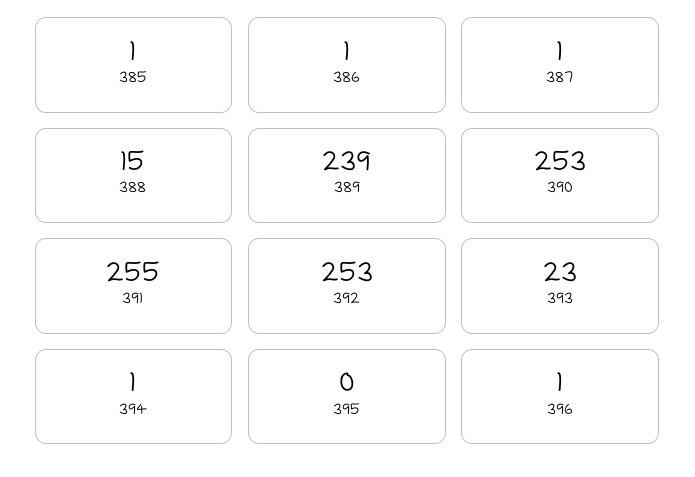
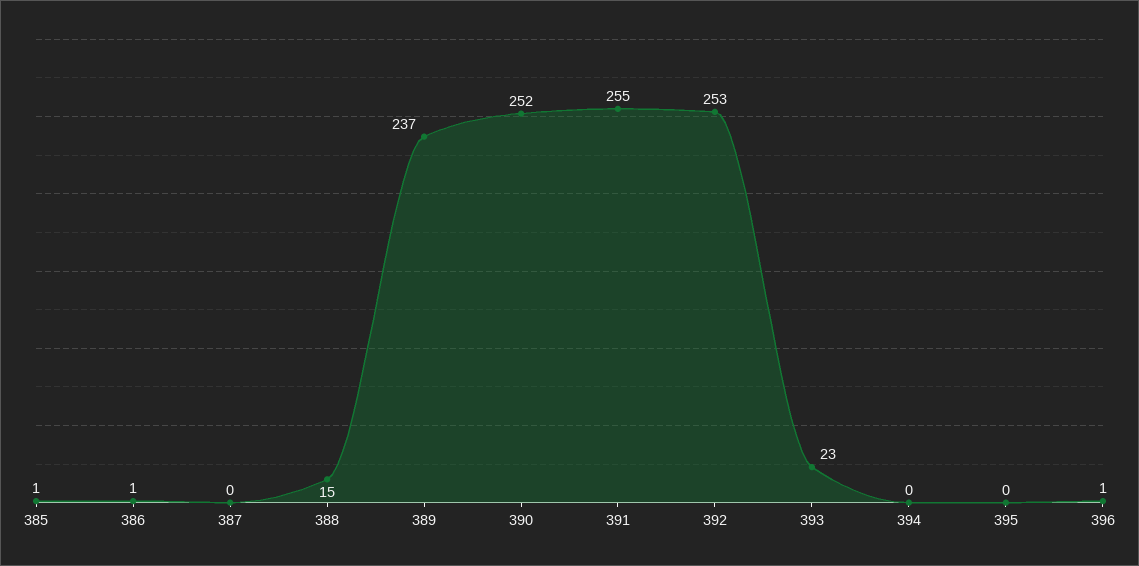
  {
    "385": 1,
    "386": 1,
-   "387": 1,
+   "387": 0,
    "388": 15,
-   "389": 239,
+   "389": 237,
-   "390": 253,
+   "390": 252,
    "391": 255,
    "392": 253,
    "393": 23,
-   "394": 1,
+   "394": 0,
    "395": 0,
    "396": 1
  }

